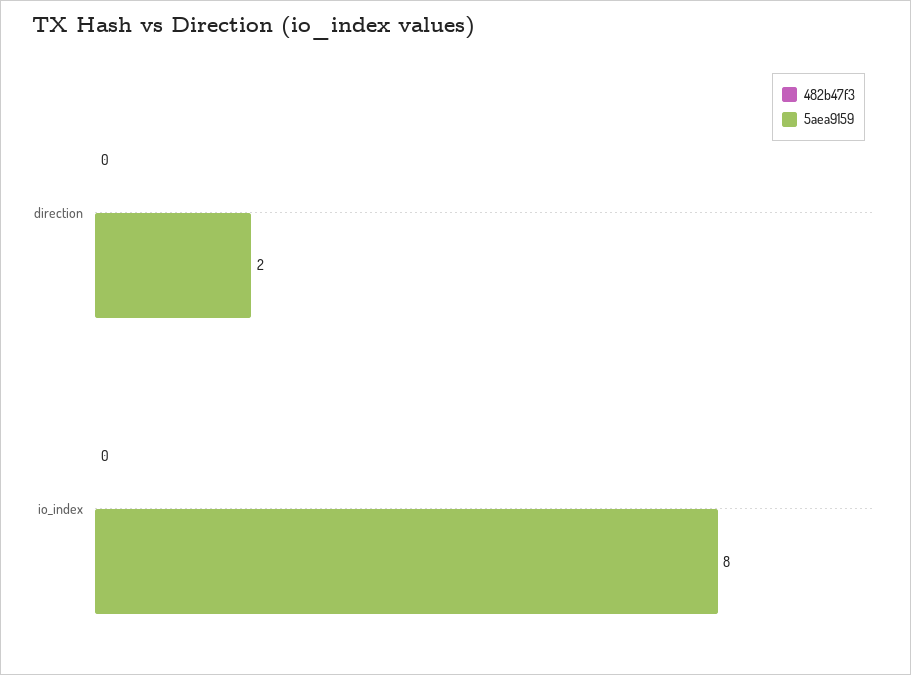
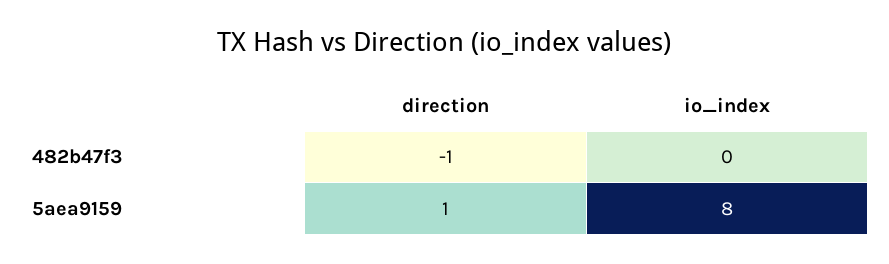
  {
    "482b47f3": {
-     "direction": 0,
+     "direction": -1,
      "io_index": 0
    },
    "5aea9159": {
-     "direction": 2,
+     "direction": 1,
      "io_index": 8
    }
  }

